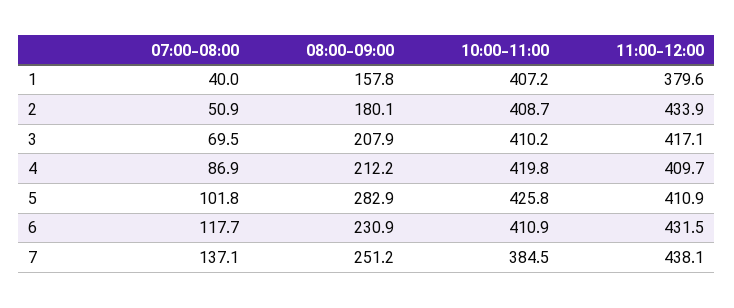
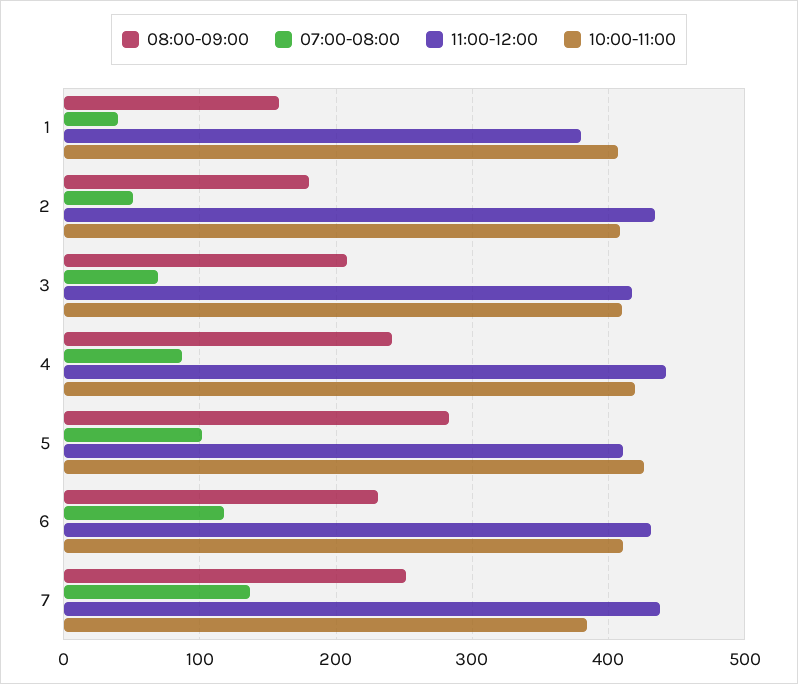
  {
    "07:00-08:00": {
      "1": 40,
      "2": 50.9,
      "3": 69.5,
      "4": 86.9,
      "5": 101.8,
      "6": 117.7,
      "7": 137.1
    },
    "08:00-09:00": {
      "1": 157.8,
      "2": 180.1,
      "3": 207.9,
-     "4": 212.2,
+     "4": 240,
      "5": 282.9,
      "6": 230.9,
      "7": 251.2
    },
    "10:00-11:00": {
      "1": 407.2,
      "2": 408.7,
      "3": 410.2,
      "4": 419.8,
      "5": 425.8,
      "6": 410.9,
      "7": 384.5
    },
    "11:00-12:00": {
      "1": 379.6,
      "2": 433.9,
      "3": 417.1,
-     "4": 409.7,
+     "4": 440,
      "5": 410.9,
      "6": 431.5,
      "7": 438.1
    }
  }

